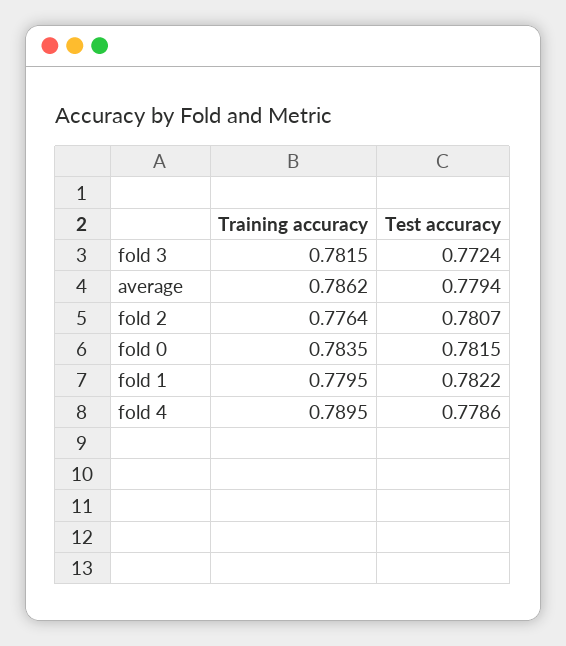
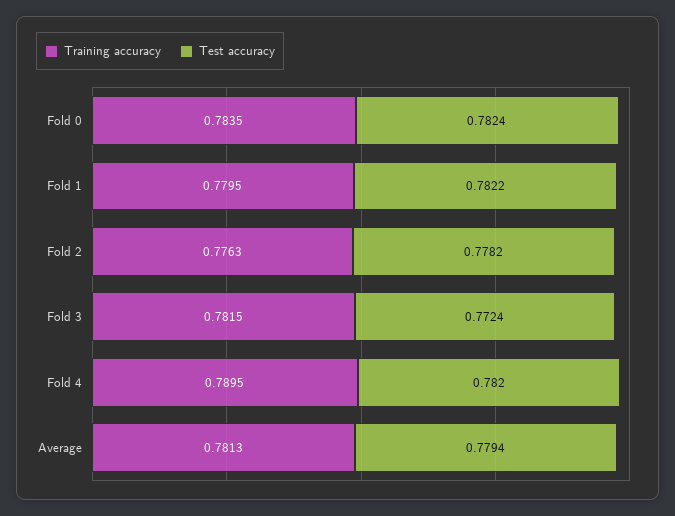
  {
    "Training accuracy": {
      "fold 3": 0.7815,
-     "average": 0.7862,
+     "average": 0.7813,
-     "fold 2": 0.7764,
+     "fold 2": 0.7763,
      "fold 0": 0.7835,
      "fold 1": 0.7795,
      "fold 4": 0.7895
    },
    "Test accuracy": {
      "fold 3": 0.7724,
      "average": 0.7794,
-     "fold 2": 0.7807,
+     "fold 2": 0.7782,
-     "fold 0": 0.7815,
+     "fold 0": 0.7824,
      "fold 1": 0.7822,
-     "fold 4": 0.7786
+     "fold 4": 0.782
    }
  }

